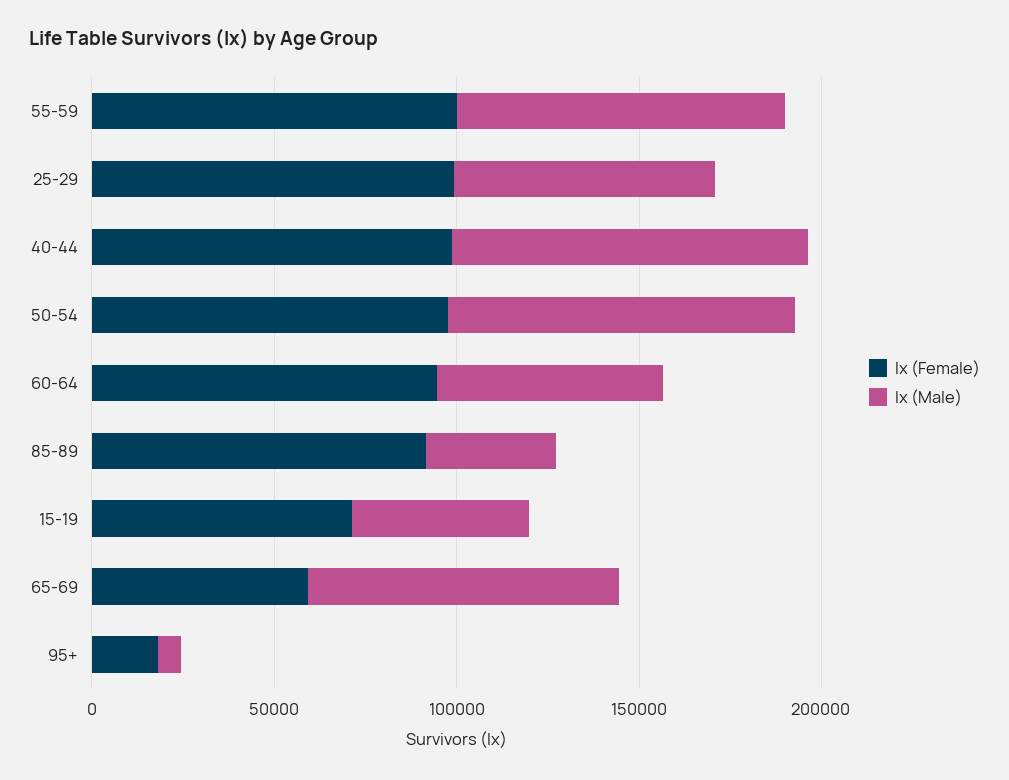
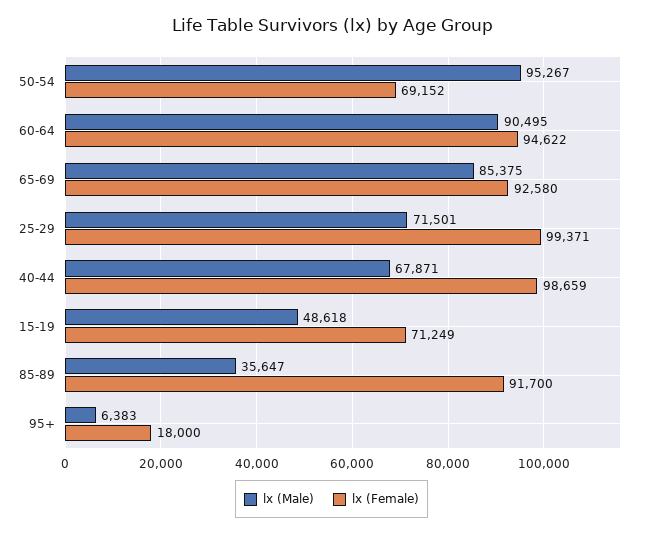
  {
    "lx (Female)": {
-     "55-59": 100000,
      "25-29": 99371,
      "40-44": 98659,
-     "50-54": 100000,
+     "50-54": 69152,
      "60-64": 94622,
      "85-89": 91700,
      "15-19": 71249,
-     "65-69": 60000,
+     "65-69": 92580,
      "95+": 18000
    },
    "lx (Male)": {
-     "55-59": 90000,
      "25-29": 71501,
-     "40-44": 100000,
+     "40-44": 67871,
      "50-54": 95267,
-     "60-64": 60000,
+     "60-64": 90495,
      "85-89": 35647,
      "15-19": 48618,
      "65-69": 85375,
      "95+": 6383
    }
  }

